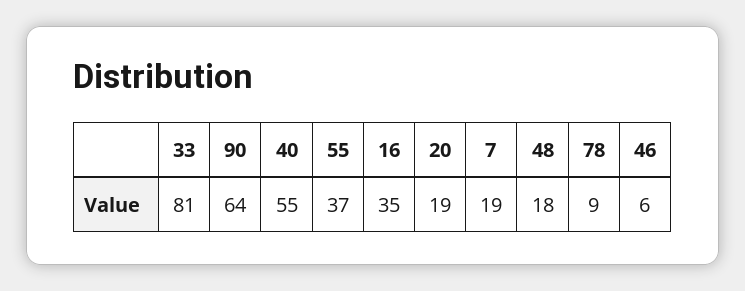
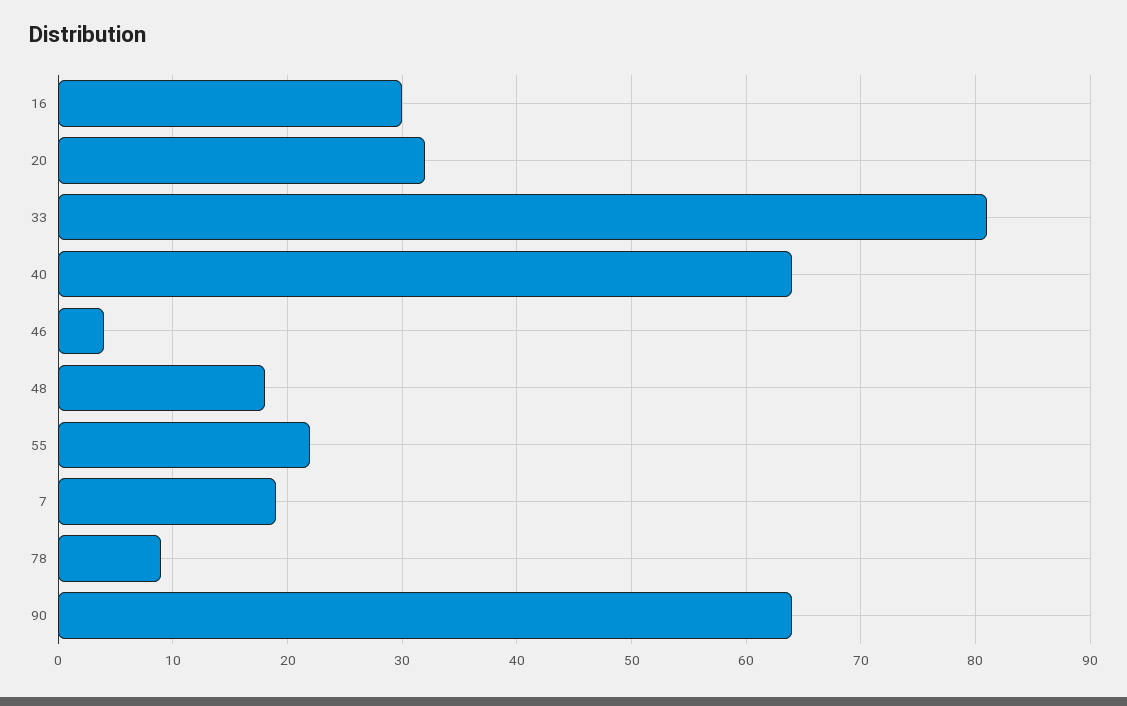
  {
    "33": 81,
    "90": 64,
-   "40": 55,
+   "40": 64,
-   "55": 37,
+   "55": 22,
-   "16": 35,
+   "16": 30,
-   "20": 19,
+   "20": 32,
    "7": 19,
    "48": 18,
    "78": 9,
-   "46": 6
+   "46": 4
  }

